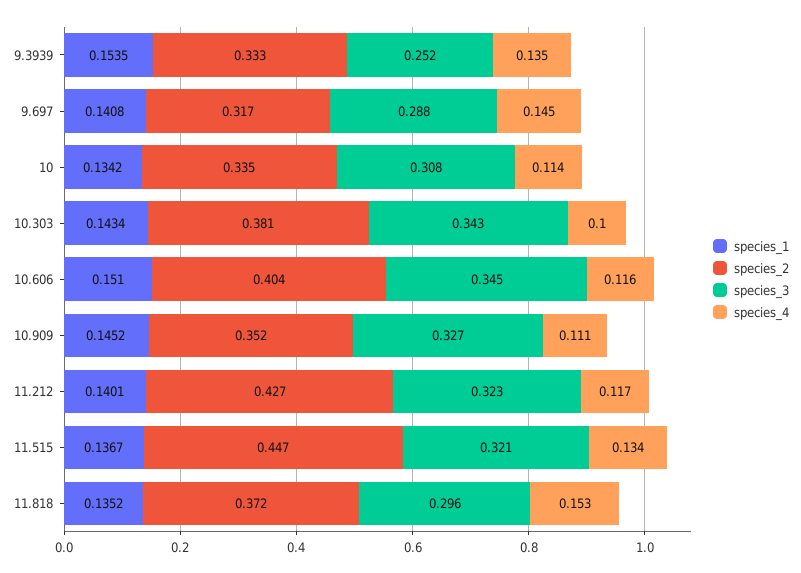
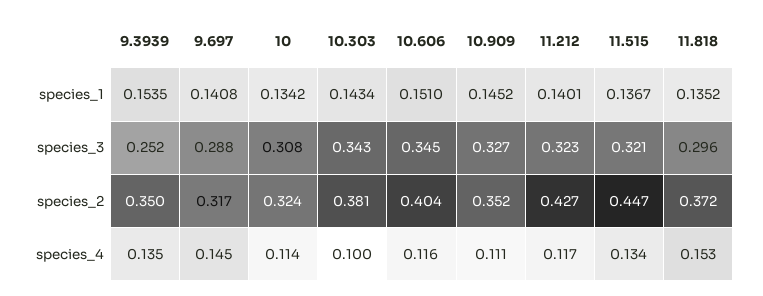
  {
    "species_1": {
      "9.3939": 0.1535,
      "9.697": 0.1408,
      "10": 0.1342,
      "10.303": 0.1434,
      "10.606": 0.151,
      "10.909": 0.1452,
      "11.212": 0.1401,
      "11.515": 0.1367,
      "11.818": 0.1352
    },
    "species_2": {
-     "9.3939": 0.333,
+     "9.3939": 0.35,
      "9.697": 0.317,
-     "10": 0.335,
+     "10": 0.324,
      "10.303": 0.381,
      "10.606": 0.404,
      "10.909": 0.352,
      "11.212": 0.427,
      "11.515": 0.447,
      "11.818": 0.372
    },
    "species_3": {
      "9.3939": 0.252,
      "9.697": 0.288,
      "10": 0.308,
      "10.303": 0.343,
      "10.606": 0.345,
      "10.909": 0.327,
      "11.212": 0.323,
      "11.515": 0.321,
      "11.818": 0.296
    },
    "species_4": {
      "9.3939": 0.135,
      "9.697": 0.145,
      "10": 0.114,
      "10.303": 0.1,
      "10.606": 0.116,
      "10.909": 0.111,
      "11.212": 0.117,
      "11.515": 0.134,
      "11.818": 0.153
    }
  }

